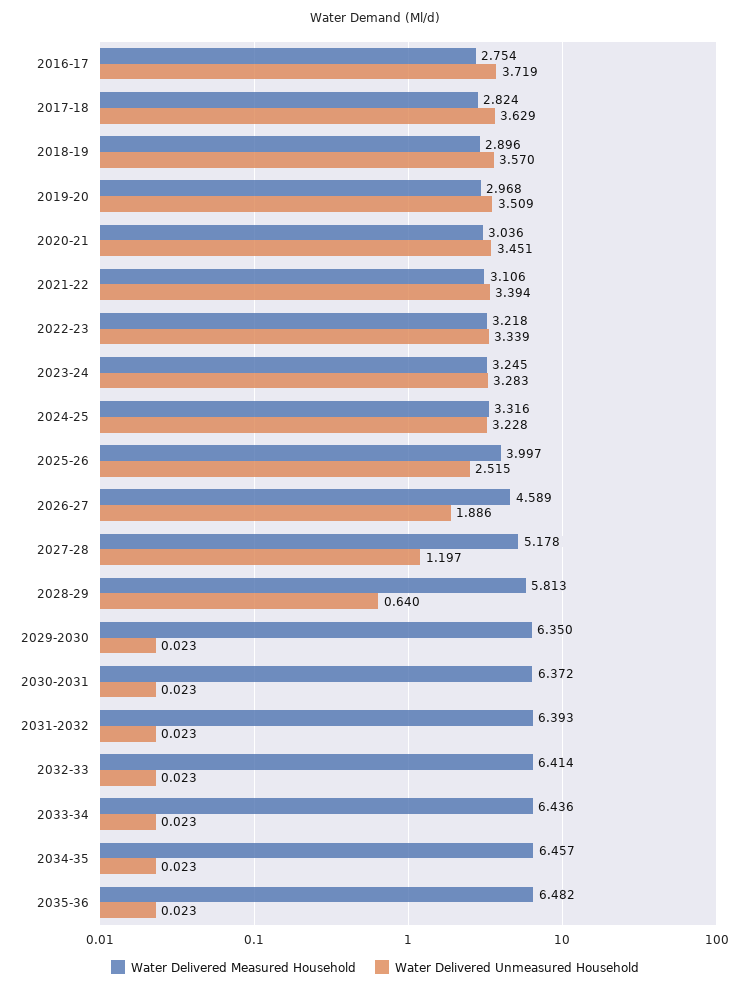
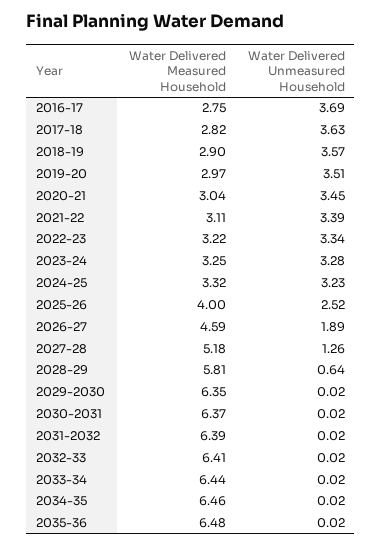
  {
    "Water Delivered Measured Household": {
      "2016-17": 2.754,
      "2017-18": 2.824,
      "2018-19": 2.896,
      "2019-20": 2.968,
      "2020-21": 3.036,
      "2021-22": 3.106,
      "2022-23": 3.218,
      "2023-24": 3.245,
      "2024-25": 3.316,
      "2025-26": 3.997,
      "2026-27": 4.589,
      "2027-28": 5.178,
      "2028-29": 5.813,
      "2029-2030": 6.35,
      "2030-2031": 6.372,
      "2031-2032": 6.393,
      "2032-33": 6.414,
      "2033-34": 6.436,
      "2034-35": 6.457,
      "2035-36": 6.482
    },
    "Water Delivered Unmeasured Household": {
-     "2016-17": 3.719,
+     "2016-17": 3.69,
      "2017-18": 3.629,
      "2018-19": 3.57,
      "2019-20": 3.509,
      "2020-21": 3.451,
      "2021-22": 3.394,
      "2022-23": 3.339,
      "2023-24": 3.283,
      "2024-25": 3.228,
      "2025-26": 2.515,
      "2026-27": 1.886,
-     "2027-28": 1.197,
+     "2027-28": 1.26,
      "2028-29": 0.64,
      "2029-2030": 0.023,
      "2030-2031": 0.023,
      "2031-2032": 0.023,
      "2032-33": 0.023,
      "2033-34": 0.023,
      "2034-35": 0.023,
      "2035-36": 0.023
    }
  }

